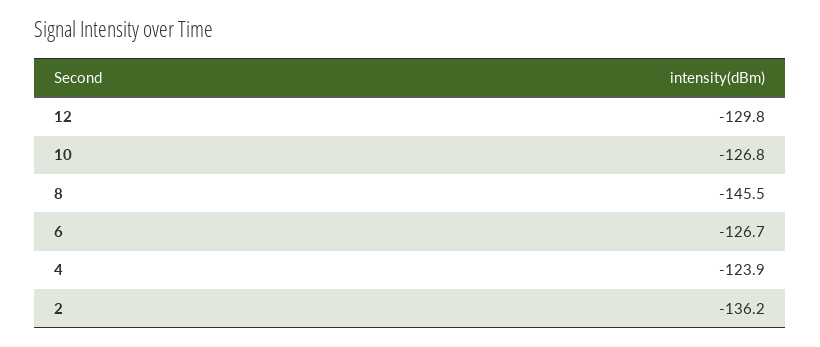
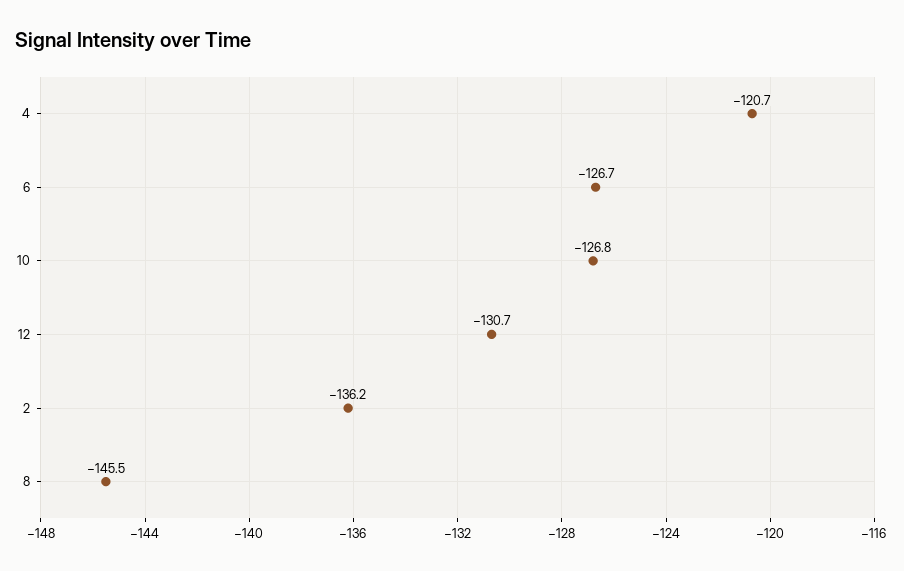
  {
-   "12": -129.8,
+   "12": -130.7,
    "10": -126.8,
    "8": -145.5,
    "6": -126.7,
-   "4": -123.9,
+   "4": -120.7,
    "2": -136.2
  }

